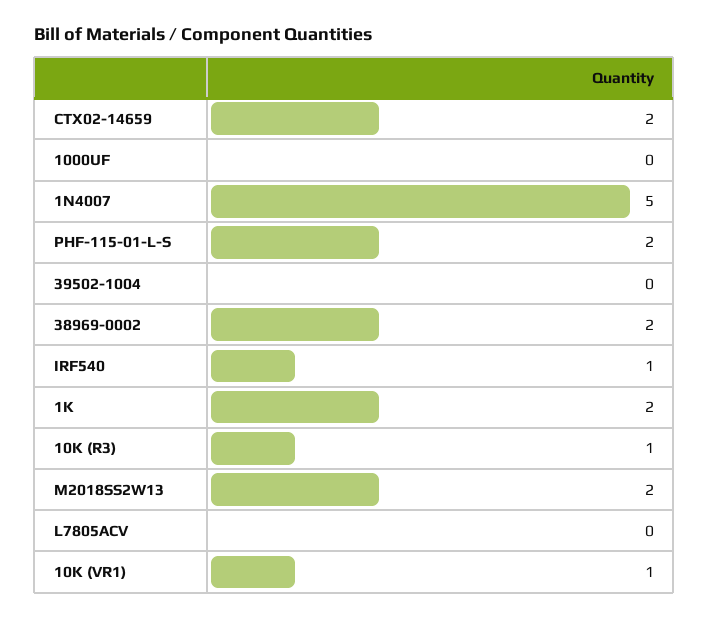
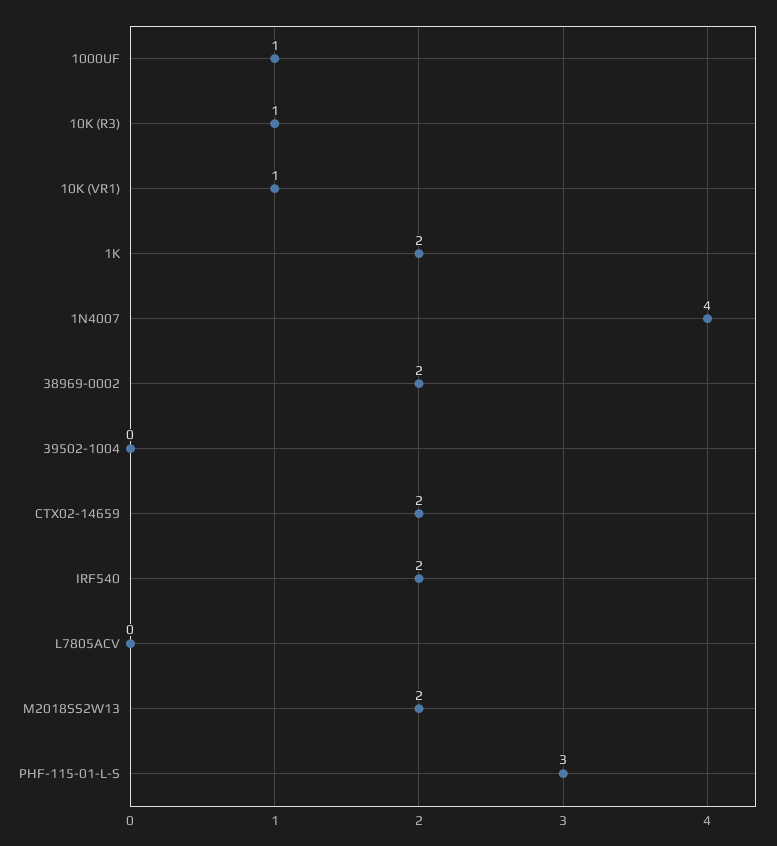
  {
    "CTX02-14659": 2,
-   "1000UF": 0,
+   "1000UF": 1,
-   "1N4007": 5,
+   "1N4007": 4,
-   "PHF-115-01-L-S": 2,
+   "PHF-115-01-L-S": 3,
    "39502-1004": 0,
    "38969-0002": 2,
-   "IRF540": 1,
+   "IRF540": 2,
    "1K": 2,
    "10K (R3)": 1,
    "M2018SS2W13": 2,
    "L7805ACV": 0,
    "10K (VR1)": 1
  }

